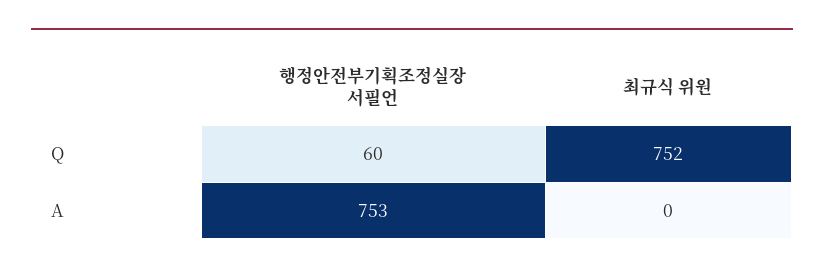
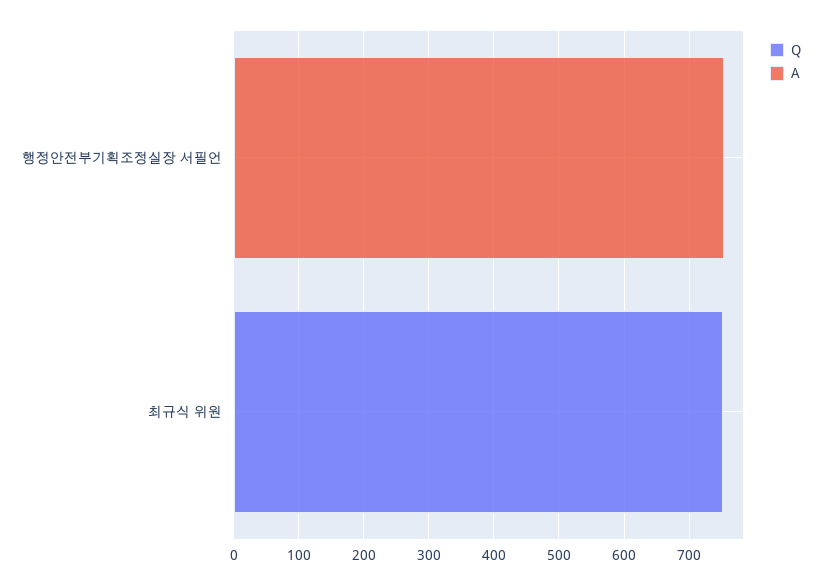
  {
    "Q": {
-     "행정안전부기획조정실장 서필언": 60,
+     "행정안전부기획조정실장 서필언": 0,
      "최규식 위원": 752
    },
    "A": {
      "행정안전부기획조정실장 서필언": 753,
      "최규식 위원": 0
    }
  }

